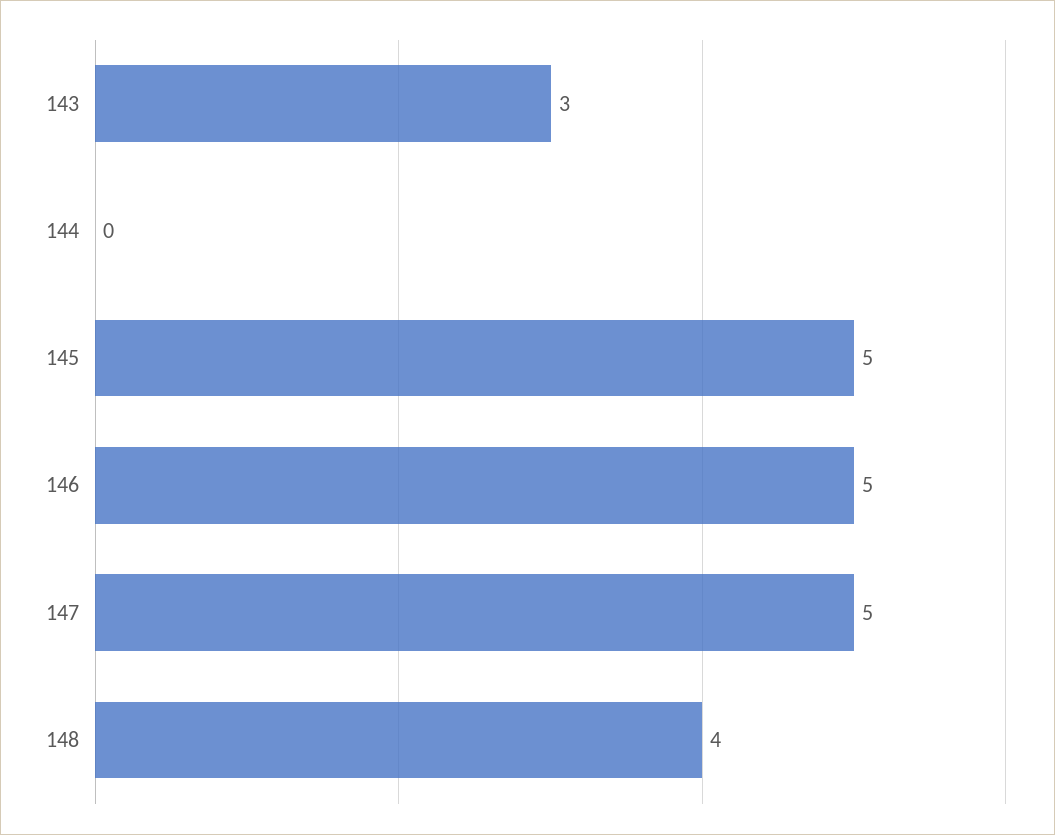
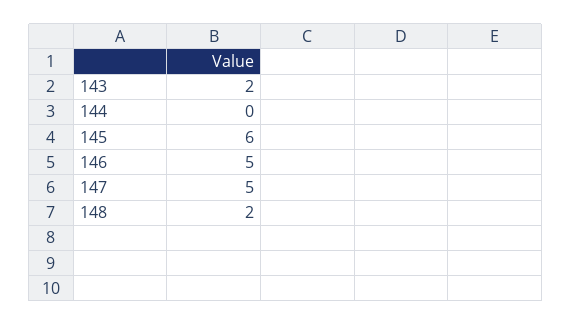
  {
-   "143": 3,
+   "143": 2,
    "144": 0,
-   "145": 5,
+   "145": 6,
    "146": 5,
    "147": 5,
-   "148": 4
+   "148": 2
  }

